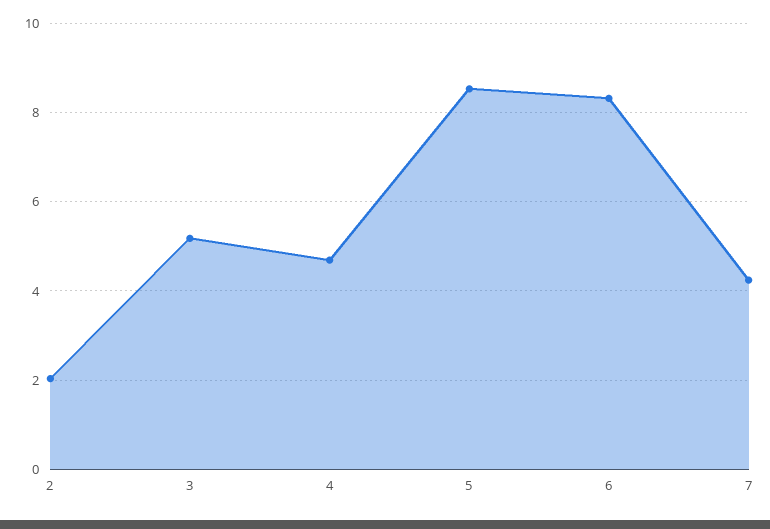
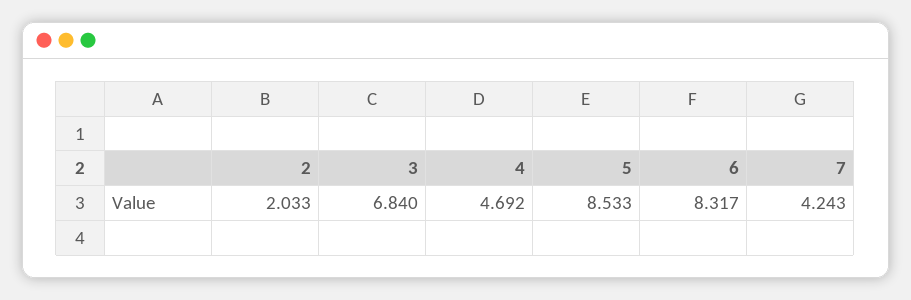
  {
    "2": 2.033,
-   "3": 5.2,
+   "3": 6.84,
    "4": 4.692,
    "5": 8.533,
    "6": 8.317,
    "7": 4.243
  }

